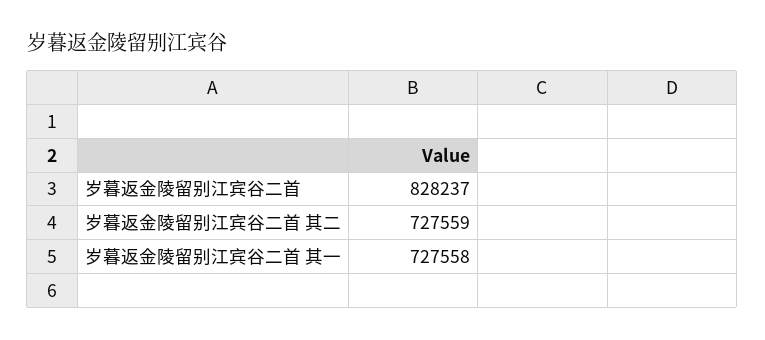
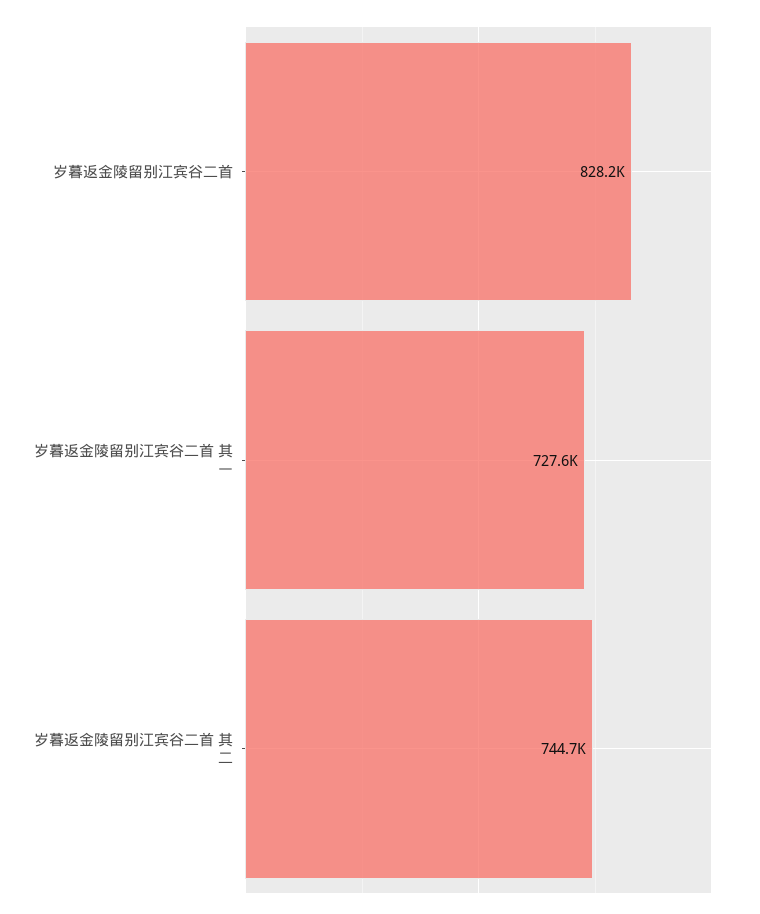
  {
    "岁暮返金陵留别江宾谷二首": 828237,
-   "岁暮返金陵留别江宾谷二首 其二": 727559,
+   "岁暮返金陵留别江宾谷二首 其二": 744700,
    "岁暮返金陵留别江宾谷二首 其一": 727558
  }

